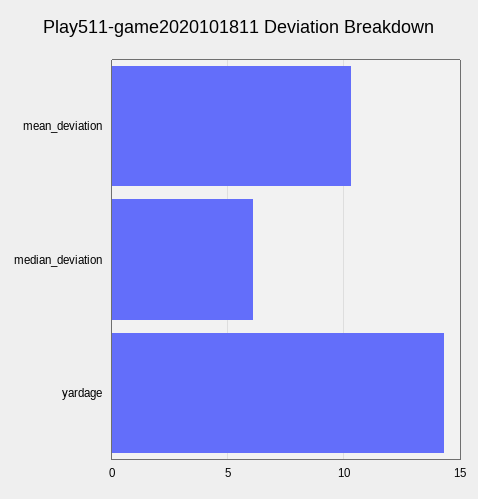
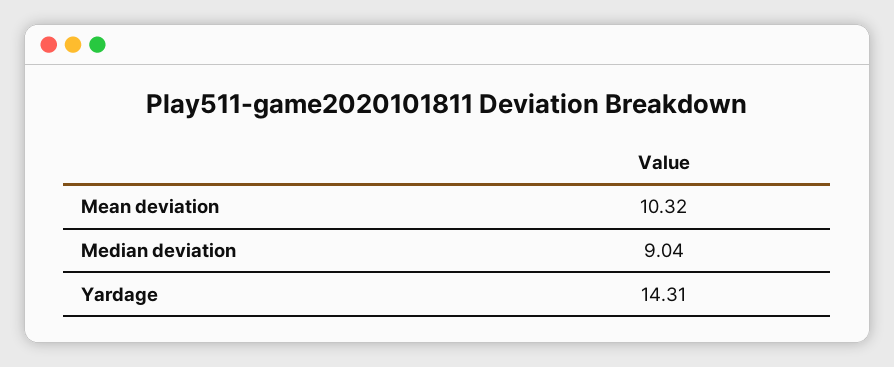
  {
    "mean_deviation": 10.32,
-   "median_deviation": 6,
+   "median_deviation": 9.04,
    "yardage": 14.31
  }

